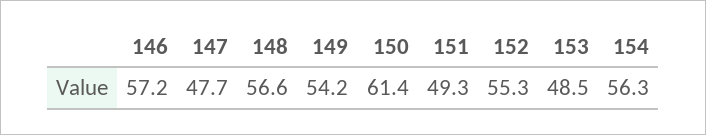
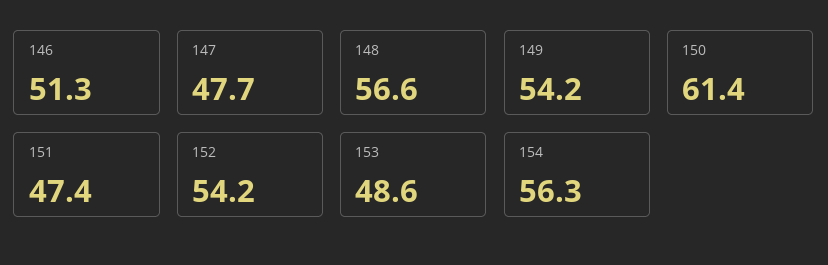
  {
-   "146": 57.2,
+   "146": 51.3,
    "147": 47.7,
    "148": 56.6,
    "149": 54.2,
    "150": 61.4,
-   "151": 49.3,
+   "151": 47.4,
-   "152": 55.3,
+   "152": 54.2,
-   "153": 48.5,
+   "153": 48.6,
    "154": 56.3
  }

